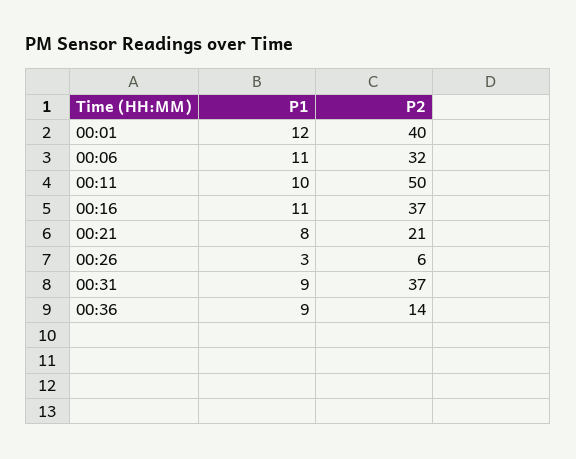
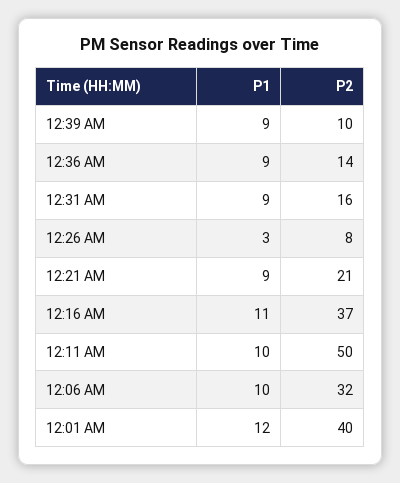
  {
    "P1": {
      "00:01": 12,
-     "00:06": 11,
+     "00:06": 10,
      "00:11": 10,
      "00:16": 11,
-     "00:21": 8,
+     "00:21": 9,
      "00:26": 3,
      "00:31": 9,
-     "00:36": 9
+     "00:36": 9,
+     "12:39 AM": 9
    },
    "P2": {
      "00:01": 40,
      "00:06": 32,
      "00:11": 50,
      "00:16": 37,
      "00:21": 21,
-     "00:26": 6,
+     "00:26": 8,
-     "00:31": 37,
+     "00:31": 16,
-     "00:36": 14
+     "00:36": 14,
+     "12:39 AM": 10
    }
  }

